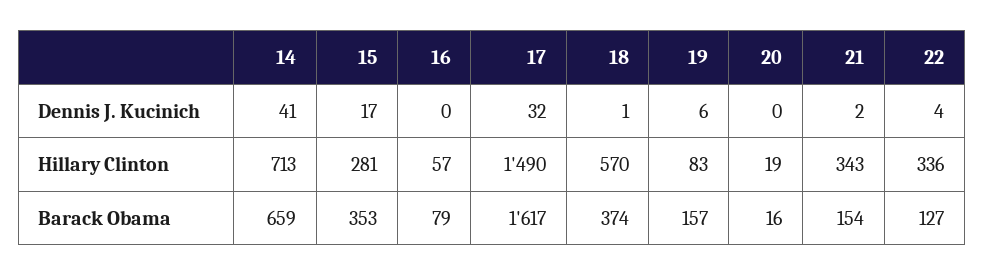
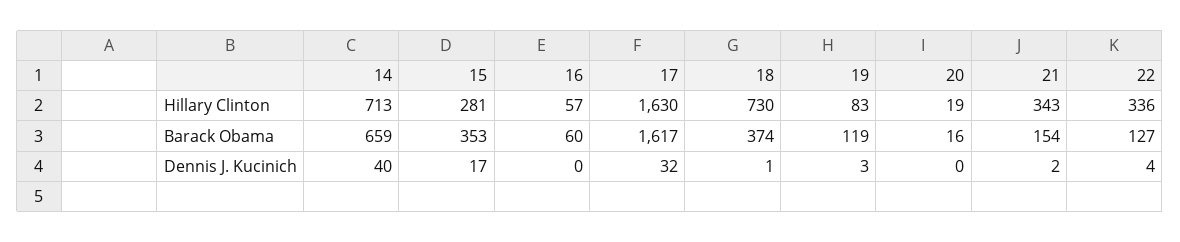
  {
    "14": {
-     "Dennis J. Kucinich": 41,
+     "Dennis J. Kucinich": 40,
      "Hillary Clinton": 713,
      "Barack Obama": 659
    },
    "15": {
      "Dennis J. Kucinich": 17,
      "Hillary Clinton": 281,
      "Barack Obama": 353
    },
    "16": {
      "Dennis J. Kucinich": 0,
      "Hillary Clinton": 57,
-     "Barack Obama": 79
+     "Barack Obama": 60
    },
    "17": {
      "Dennis J. Kucinich": 32,
-     "Hillary Clinton": 1490,
+     "Hillary Clinton": 1630,
      "Barack Obama": 1617
    },
    "18": {
      "Dennis J. Kucinich": 1,
-     "Hillary Clinton": 570,
+     "Hillary Clinton": 730,
      "Barack Obama": 374
    },
    "19": {
-     "Dennis J. Kucinich": 6,
+     "Dennis J. Kucinich": 3,
      "Hillary Clinton": 83,
-     "Barack Obama": 157
+     "Barack Obama": 119
    },
    "20": {
      "Dennis J. Kucinich": 0,
      "Hillary Clinton": 19,
      "Barack Obama": 16
    },
    "21": {
      "Dennis J. Kucinich": 2,
      "Hillary Clinton": 343,
      "Barack Obama": 154
    },
    "22": {
      "Dennis J. Kucinich": 4,
      "Hillary Clinton": 336,
      "Barack Obama": 127
    }
  }

